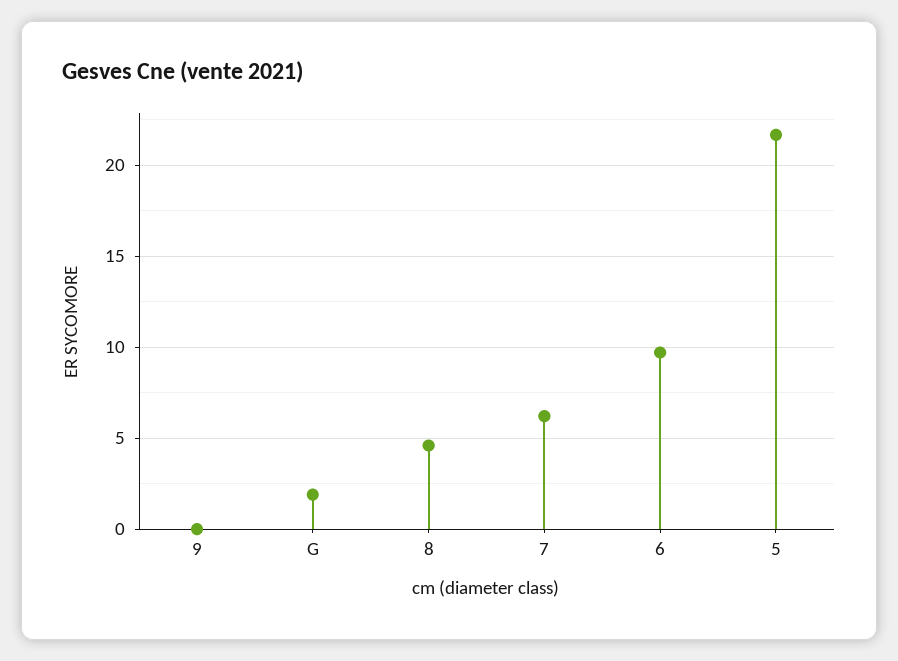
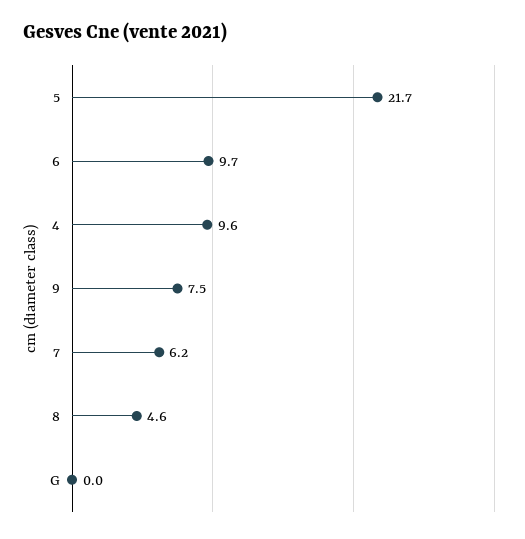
  {
-   "9": 0,
+   "9": 7.5,
-   "G": 2,
+   "G": 0,
    "8": 4.6,
    "7": 6.2,
    "6": 9.7,
-   "5": 21.7
+   "5": 21.7,
+   "4": 9.6
  }

